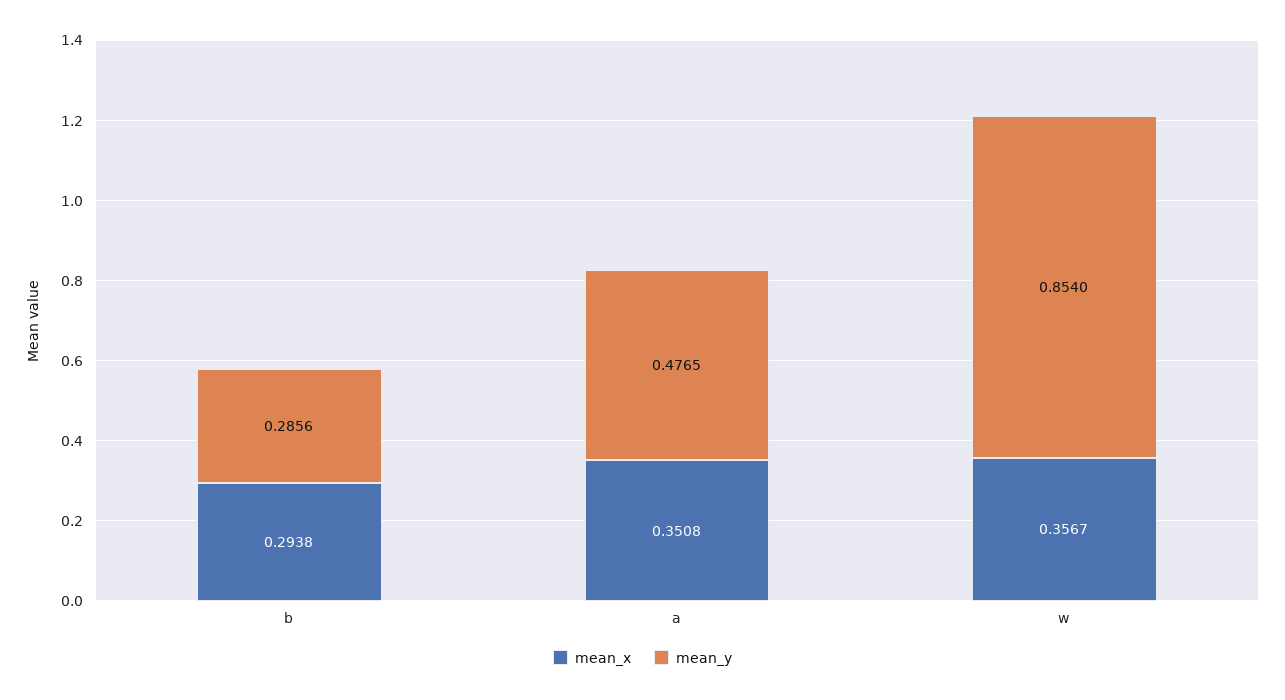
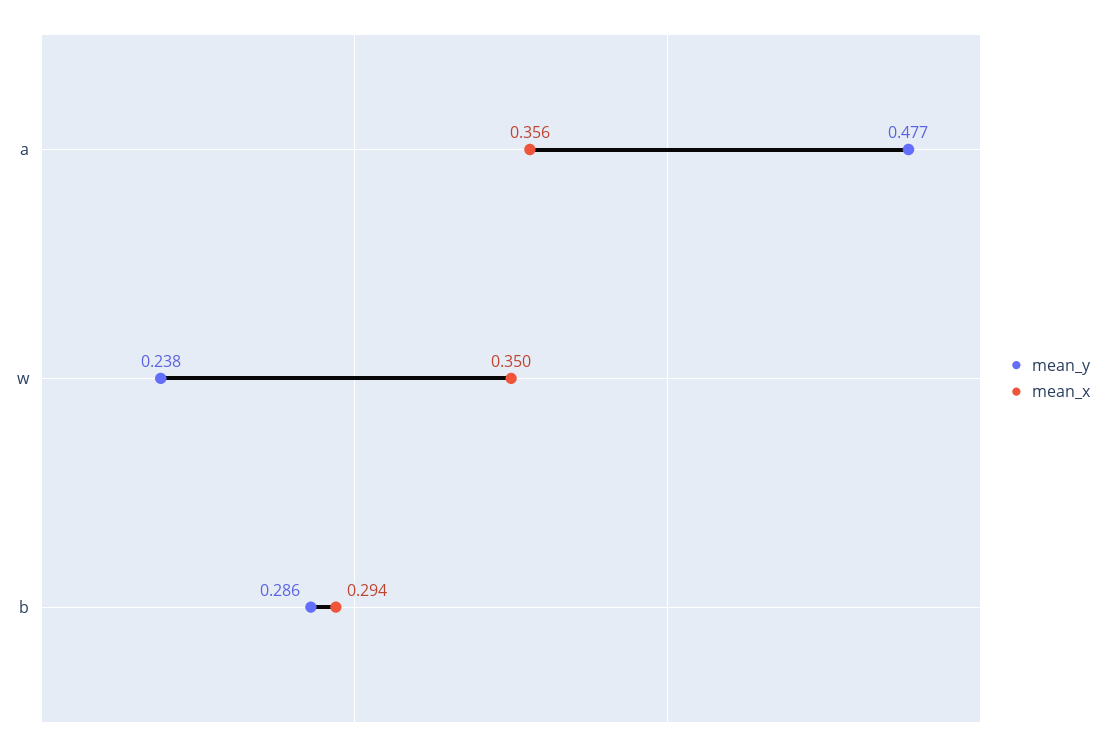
  {
    "mean_x": {
      "b": 0.2938,
-     "a": 0.3508,
+     "a": 0.356,
-     "w": 0.3567
+     "w": 0.35
    },
    "mean_y": {
      "b": 0.2856,
      "a": 0.4765,
-     "w": 0.854
+     "w": 0.238
    }
  }

